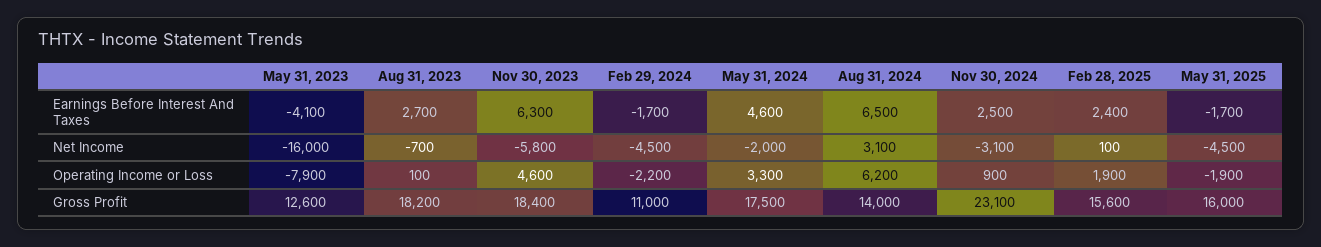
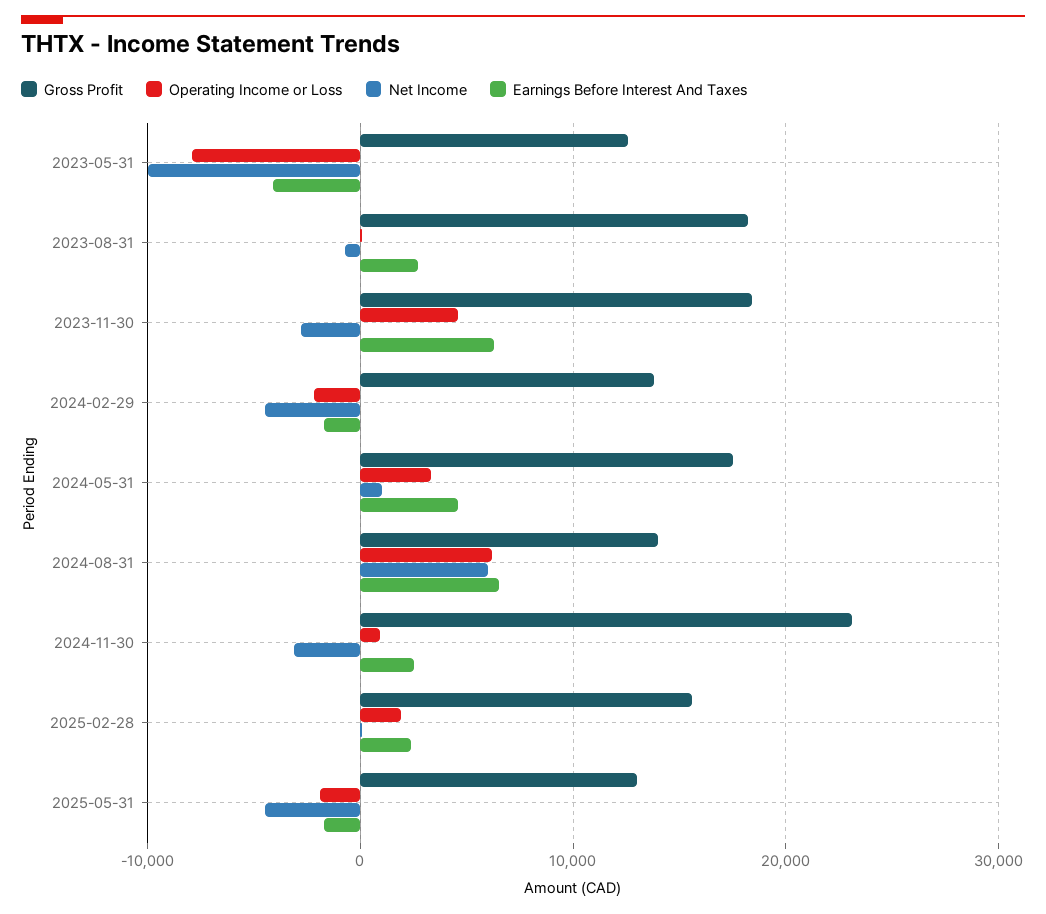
  {
    "Earnings Before Interest And Taxes": {
      "May 31, 2023": -4100,
      "Aug 31, 2023": 2700,
      "Nov 30, 2023": 6300,
      "Feb 29, 2024": -1700,
      "May 31, 2024": 4600,
      "Aug 31, 2024": 6500,
      "Nov 30, 2024": 2500,
      "Feb 28, 2025": 2400,
      "May 31, 2025": -1700
    },
    "Net Income": {
-     "May 31, 2023": -16000,
+     "May 31, 2023": -10000,
      "Aug 31, 2023": -700,
-     "Nov 30, 2023": -5800,
+     "Nov 30, 2023": -3000,
      "Feb 29, 2024": -4500,
-     "May 31, 2024": -2000,
+     "May 31, 2024": 1000,
-     "Aug 31, 2024": 3100,
+     "Aug 31, 2024": 6000,
      "Nov 30, 2024": -3100,
      "Feb 28, 2025": 100,
      "May 31, 2025": -4500
    },
    "Operating Income or Loss": {
      "May 31, 2023": -7900,
      "Aug 31, 2023": 100,
      "Nov 30, 2023": 4600,
      "Feb 29, 2024": -2200,
      "May 31, 2024": 3300,
      "Aug 31, 2024": 6200,
      "Nov 30, 2024": 900,
      "Feb 28, 2025": 1900,
      "May 31, 2025": -1900
    },
    "Gross Profit": {
      "May 31, 2023": 12600,
      "Aug 31, 2023": 18200,
      "Nov 30, 2023": 18400,
-     "Feb 29, 2024": 11000,
+     "Feb 29, 2024": 14000,
      "May 31, 2024": 17500,
      "Aug 31, 2024": 14000,
      "Nov 30, 2024": 23100,
      "Feb 28, 2025": 15600,
-     "May 31, 2025": 16000
+     "May 31, 2025": 13000
    }
  }

